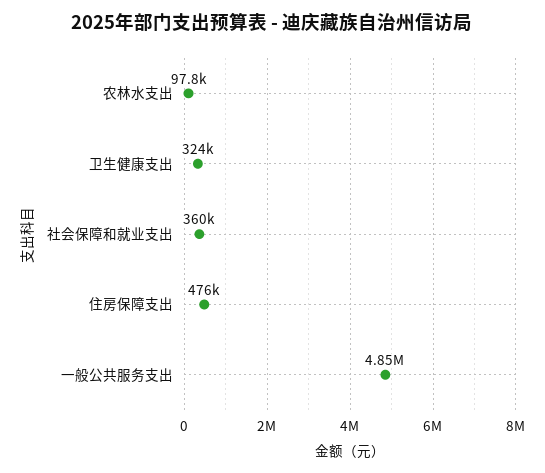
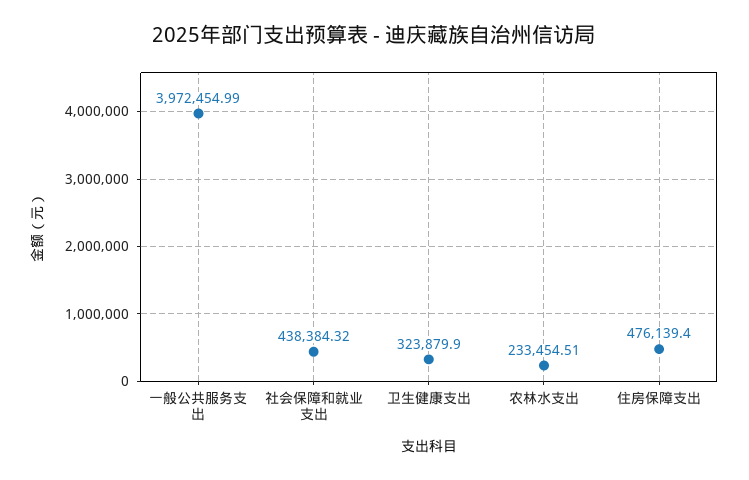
  {
-   "农林水支出": 97800,
+   "农林水支出": 233454.51,
    "卫生健康支出": 323879.9,
-   "社会保障和就业支出": 360000,
+   "社会保障和就业支出": 438384.32,
    "住房保障支出": 476139.4,
-   "一般公共服务支出": 4850000
+   "一般公共服务支出": 3972454.99
  }

